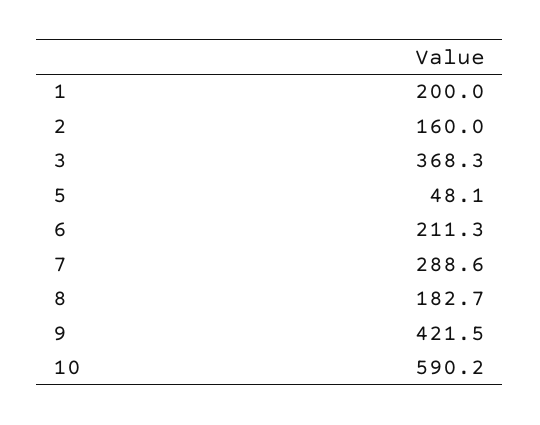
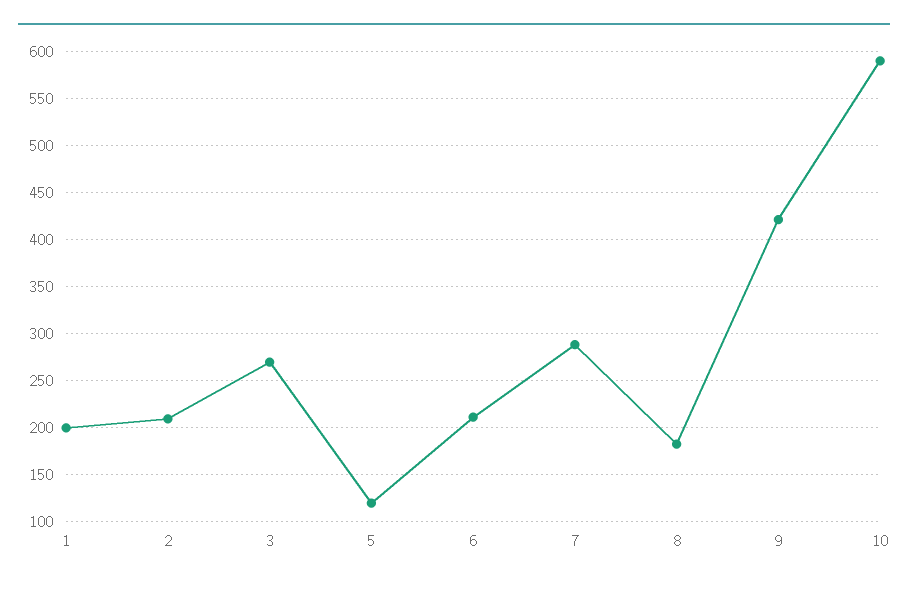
  {
    "1": 200,
-   "2": 160,
+   "2": 210,
-   "3": 368.3,
+   "3": 270,
-   "5": 48.1,
+   "5": 120,
    "6": 211.3,
    "7": 288.6,
    "8": 182.7,
    "9": 421.5,
    "10": 590.2
  }

